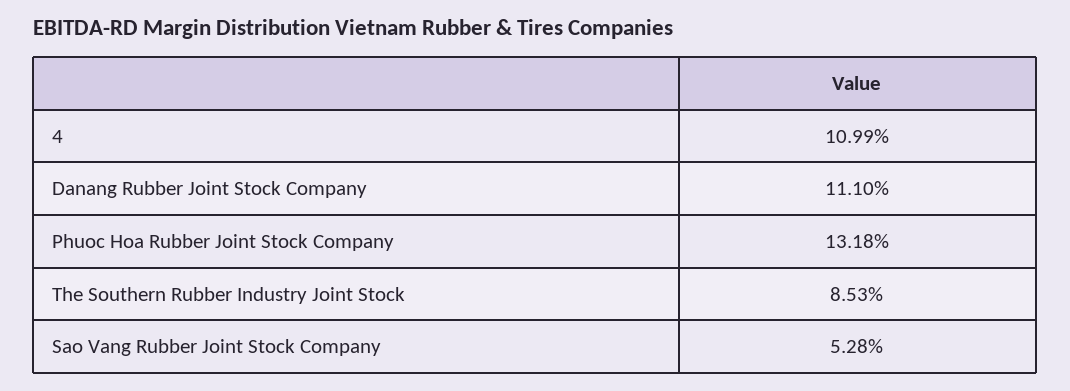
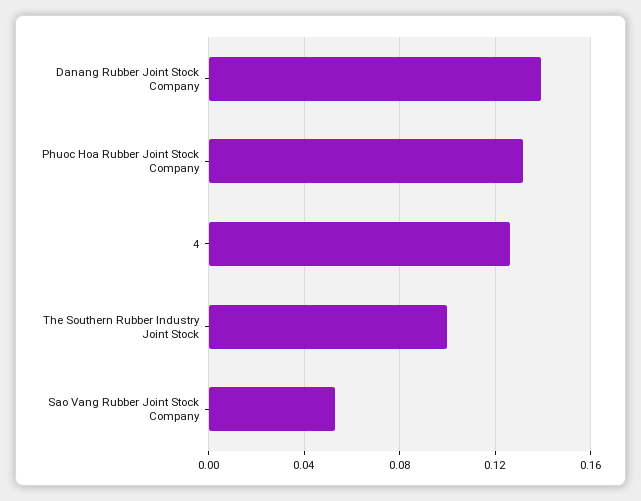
  {
-   "4": 0.1099,
+   "4": 0.125,
-   "Danang Rubber Joint Stock Company": 0.111,
+   "Danang Rubber Joint Stock Company": 0.14,
    "Phuoc Hoa Rubber Joint Stock Company": 0.1318,
-   "The Southern Rubber Industry Joint Stock": 0.0853,
+   "The Southern Rubber Industry Joint Stock": 0.1,
    "Sao Vang Rubber Joint Stock Company": 0.0528
  }

